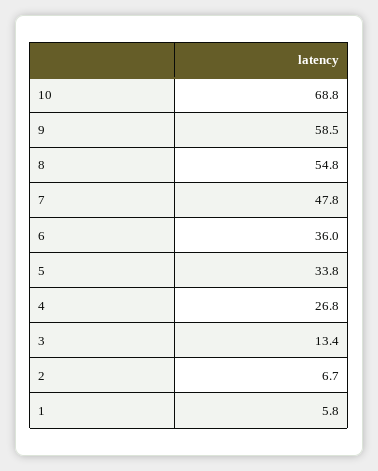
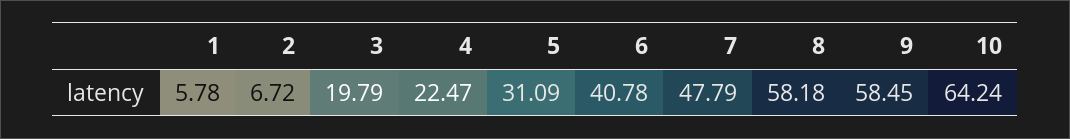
  {
-   "10": 68.8,
+   "10": 64.24,
    "9": 58.45,
-   "8": 54.8,
+   "8": 58.18,
    "7": 47.79,
-   "6": 36,
+   "6": 40.78,
-   "5": 33.8,
+   "5": 31.09,
-   "4": 26.8,
+   "4": 22.47,
-   "3": 13.4,
+   "3": 19.79,
    "2": 6.72,
    "1": 5.78
  }

